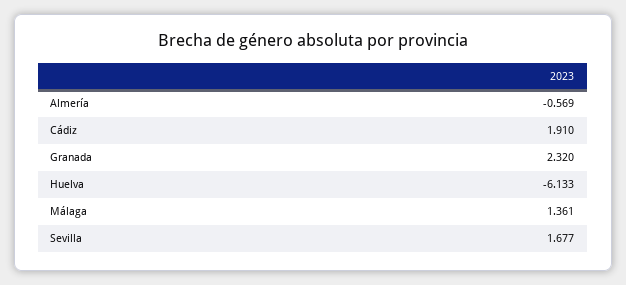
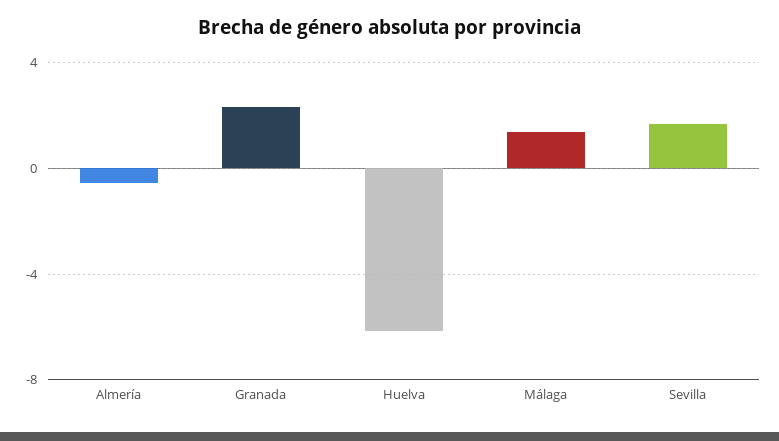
  {
    "Almería": -0.569,
-   "Cádiz": 1.91,
    "Granada": 2.32,
    "Huelva": -6.133,
    "Málaga": 1.361,
    "Sevilla": 1.677
  }

